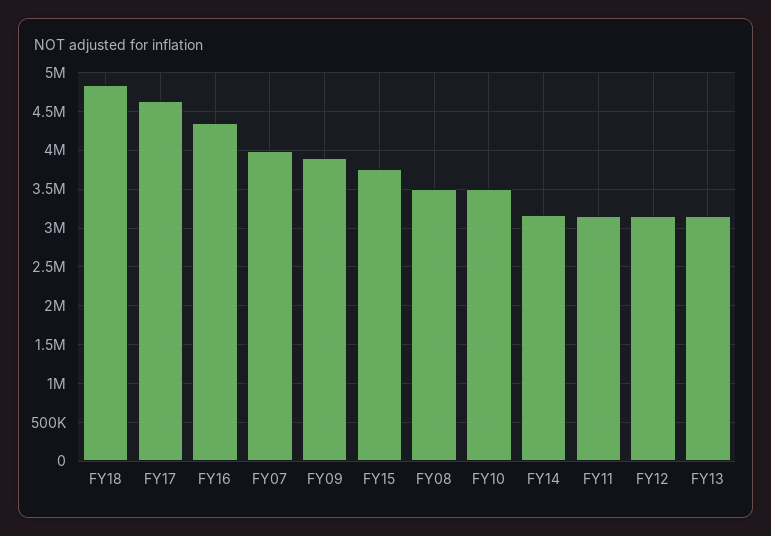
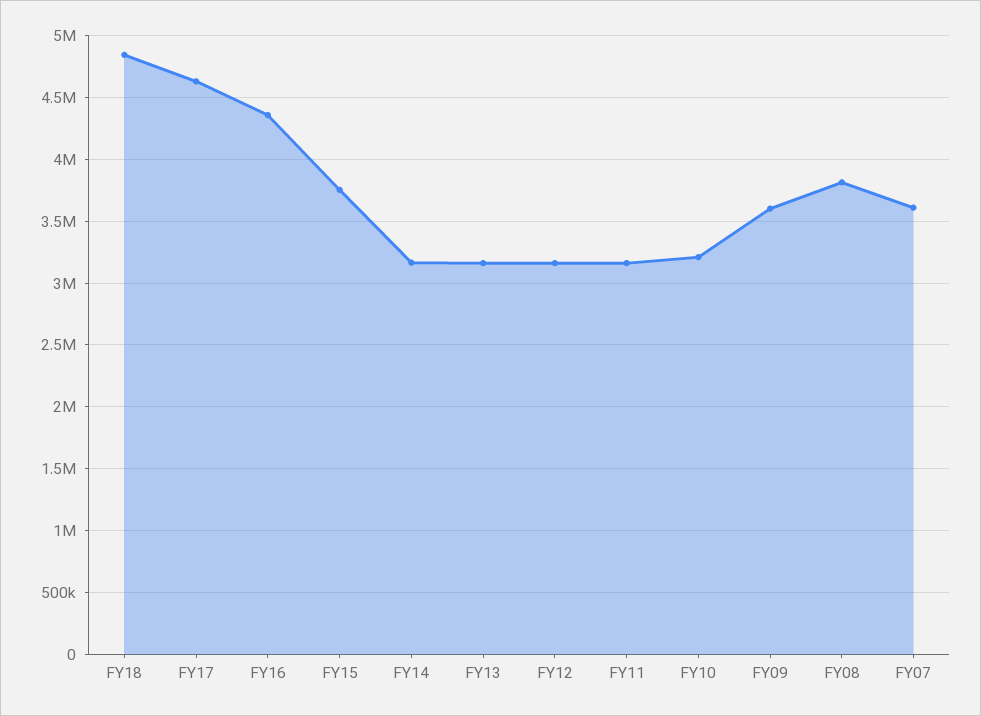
  {
    "FY18": 4850000,
    "FY17": 4650000,
    "FY16": 4350000,
-   "FY07": 4000000,
+   "FY07": 3600000,
-   "FY09": 3900000,
+   "FY09": 3600000,
    "FY15": 3750000,
-   "FY08": 3500000,
+   "FY08": 3800000,
-   "FY10": 3500000,
+   "FY10": 3200000,
    "FY14": 3150000,
    "FY11": 3150000,
    "FY12": 3150000,
    "FY13": 3150000
  }

